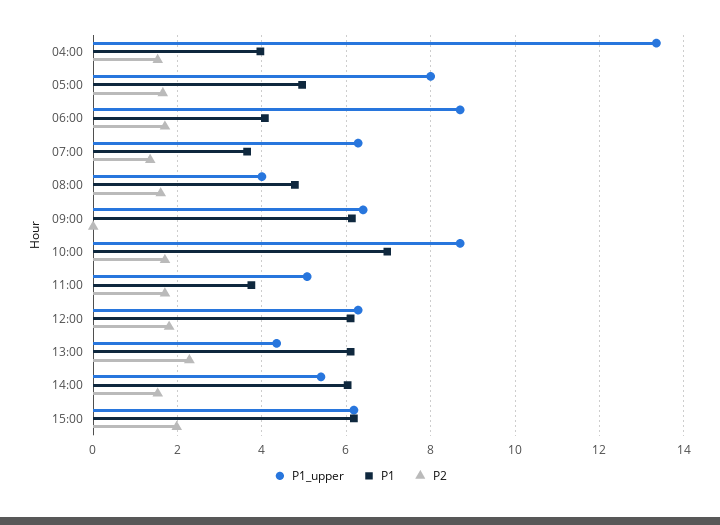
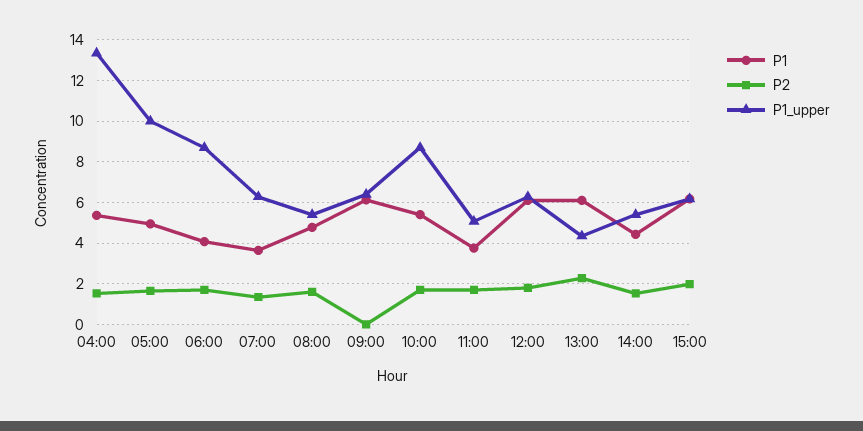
  {
    "P1_upper": {
      "04:00": 13.4,
-     "05:00": 8,
+     "05:00": 10,
      "06:00": 8.8,
      "07:00": 6.2,
-     "08:00": 4,
+     "08:00": 5.5,
      "09:00": 6.4,
      "10:00": 8.8,
      "11:00": 5,
      "12:00": 6.2,
      "13:00": 4.4,
      "14:00": 5.4,
      "15:00": 6.2
    },
    "P1": {
-     "04:00": 4,
+     "04:00": 5.5,
      "05:00": 5,
      "06:00": 4,
      "07:00": 3.6,
      "08:00": 4.8,
      "09:00": 6.2,
-     "10:00": 7,
+     "10:00": 5.5,
      "11:00": 3.8,
      "12:00": 6.2,
      "13:00": 6.2,
-     "14:00": 6,
+     "14:00": 4.5,
      "15:00": 6.2
    },
    "P2": {
      "04:00": 1.6,
      "05:00": 1.6,
      "06:00": 1.8,
      "07:00": 1.4,
      "08:00": 1.6,
      "09:00": 0,
      "10:00": 1.8,
      "11:00": 1.8,
      "12:00": 1.8,
      "13:00": 2.2,
      "14:00": 1.6,
      "15:00": 2
    }
  }

